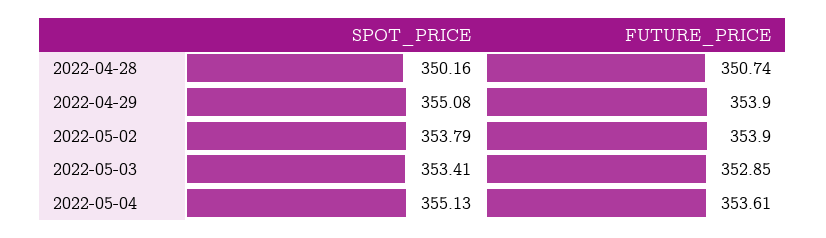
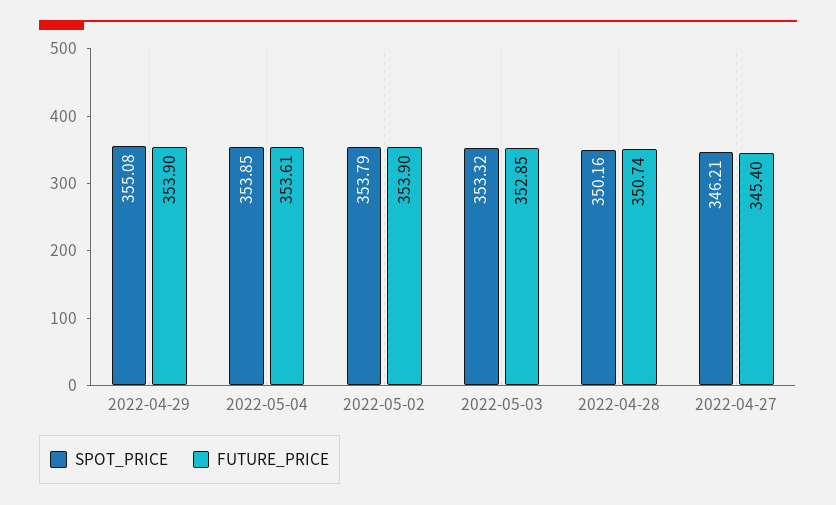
  {
    "SPOT_PRICE": {
      "2022-04-28": 350.16,
      "2022-04-29": 355.08,
      "2022-05-02": 353.79,
-     "2022-05-03": 353.41,
+     "2022-05-03": 353.32,
-     "2022-05-04": 355.13
+     "2022-05-04": 353.85,
+     "2022-04-27": 346.21
    },
    "FUTURE_PRICE": {
      "2022-04-28": 350.74,
      "2022-04-29": 353.9,
      "2022-05-02": 353.9,
      "2022-05-03": 352.85,
-     "2022-05-04": 353.61
+     "2022-05-04": 353.61,
+     "2022-04-27": 345.4
    }
  }

